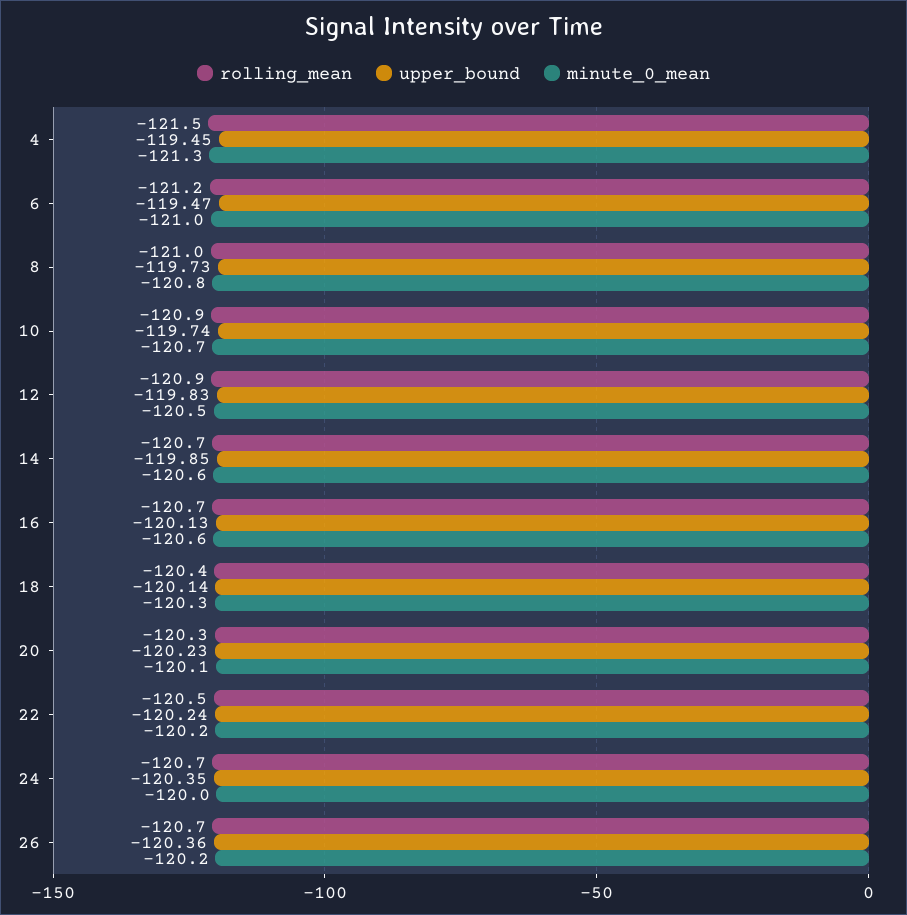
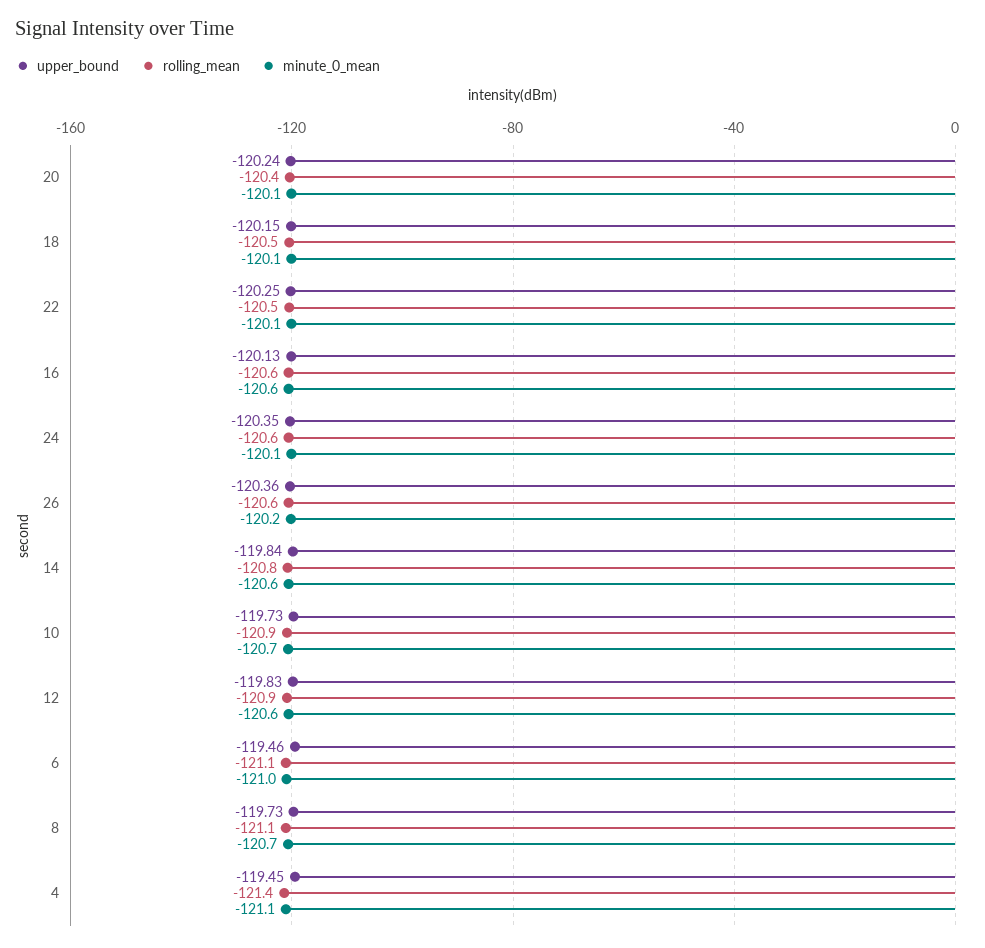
  {
    "rolling_mean": {
-     "4": -121.5,
+     "4": -121.4,
-     "6": -121.2,
+     "6": -121.1,
-     "8": -121,
+     "8": -121.1,
      "10": -120.9,
      "12": -120.9,
-     "14": -120.7,
+     "14": -120.8,
-     "16": -120.7,
+     "16": -120.6,
-     "18": -120.4,
+     "18": -120.5,
-     "20": -120.3,
+     "20": -120.4,
      "22": -120.5,
-     "24": -120.7,
+     "24": -120.6,
-     "26": -120.7
+     "26": -120.6
    },
    "upper_bound": {
      "4": -119.45,
-     "6": -119.47,
+     "6": -119.46,
      "8": -119.73,
-     "10": -119.74,
+     "10": -119.73,
      "12": -119.83,
-     "14": -119.85,
+     "14": -119.84,
      "16": -120.13,
-     "18": -120.14,
+     "18": -120.15,
-     "20": -120.23,
+     "20": -120.24,
-     "22": -120.24,
+     "22": -120.25,
      "24": -120.35,
      "26": -120.36
    },
    "minute_0_mean": {
-     "4": -121.3,
+     "4": -121.1,
      "6": -121,
-     "8": -120.8,
+     "8": -120.7,
      "10": -120.7,
-     "12": -120.5,
+     "12": -120.6,
      "14": -120.6,
      "16": -120.6,
-     "18": -120.3,
+     "18": -120.1,
      "20": -120.1,
-     "22": -120.2,
+     "22": -120.1,
-     "24": -120,
+     "24": -120.1,
      "26": -120.2
    }
  }

